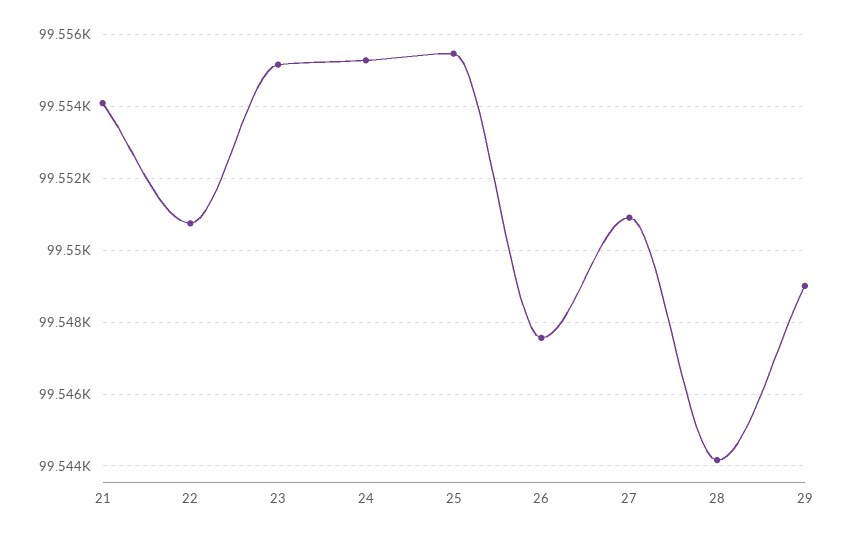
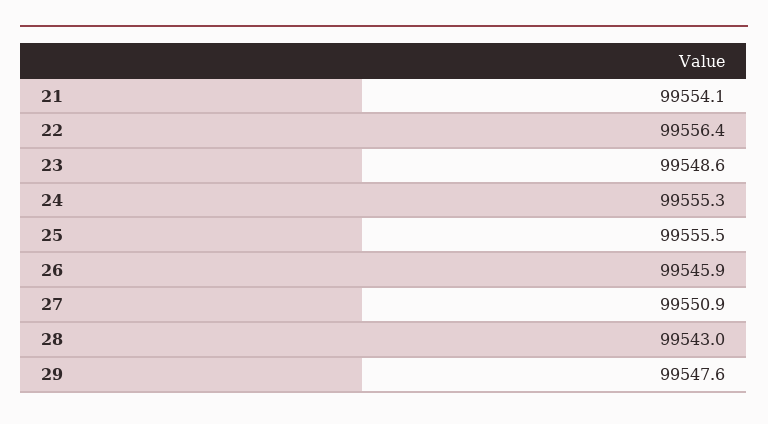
  {
    "21": 99554.1,
-   "22": 99550.8,
+   "22": 99556.4,
-   "23": 99555.2,
+   "23": 99548.6,
    "24": 99555.3,
    "25": 99555.5,
-   "26": 99547.6,
+   "26": 99545.9,
    "27": 99550.9,
-   "28": 99544.2,
+   "28": 99543,
-   "29": 99549
+   "29": 99547.6
  }

